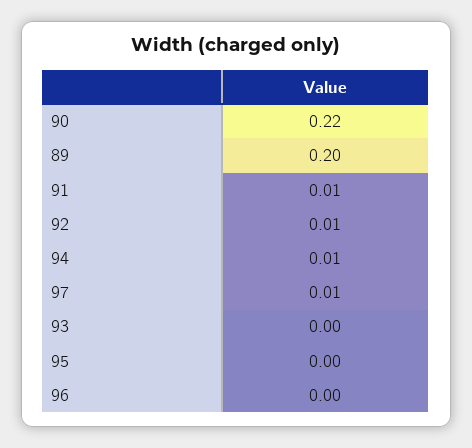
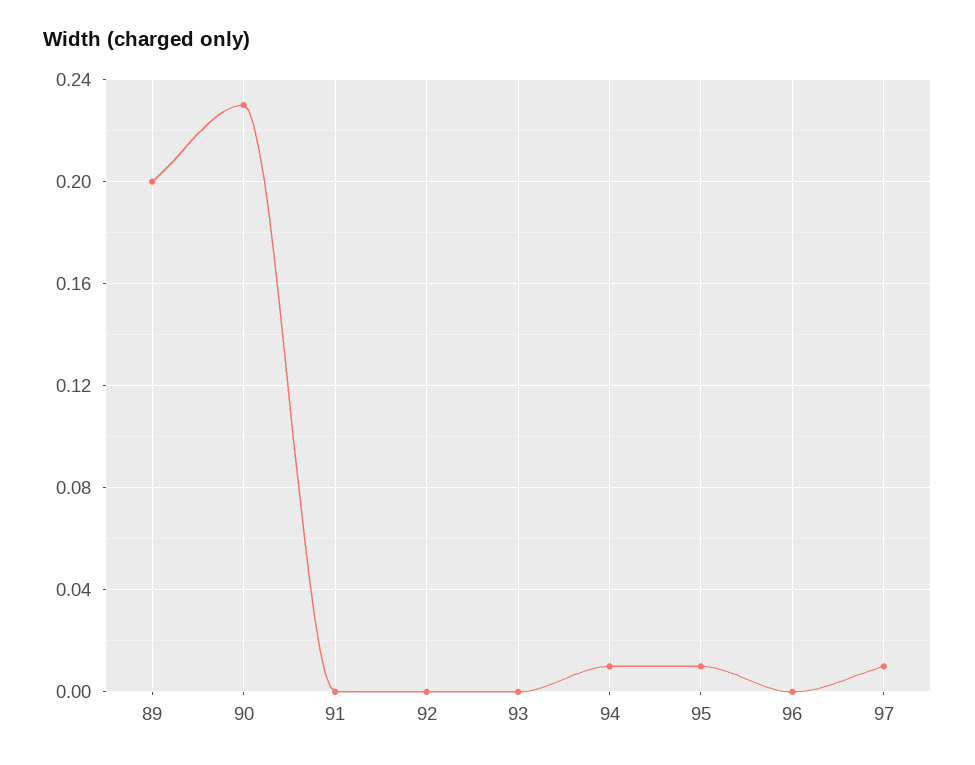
  {
-   "90": 0.22,
+   "90": 0.23,
    "89": 0.2,
-   "91": 0.01,
+   "91": 0,
-   "92": 0.01,
+   "92": 0,
    "94": 0.01,
    "97": 0.01,
    "93": 0,
-   "95": 0,
+   "95": 0.01,
    "96": 0
  }

